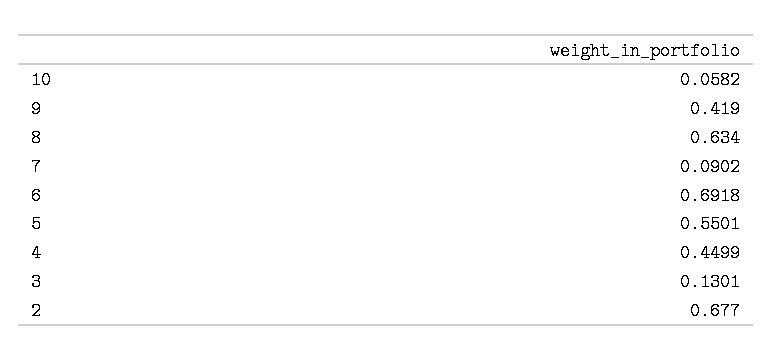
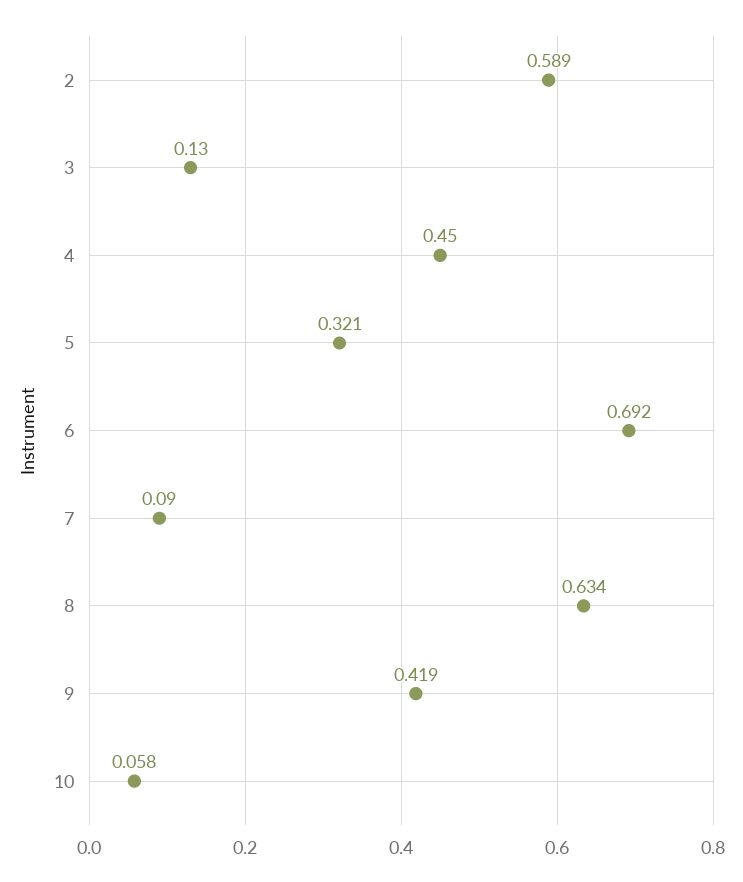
  {
    "10": 0.0582,
    "9": 0.419,
    "8": 0.634,
    "7": 0.0902,
    "6": 0.6918,
-   "5": 0.5501,
+   "5": 0.321,
    "4": 0.4499,
    "3": 0.1301,
-   "2": 0.677
+   "2": 0.589
  }

